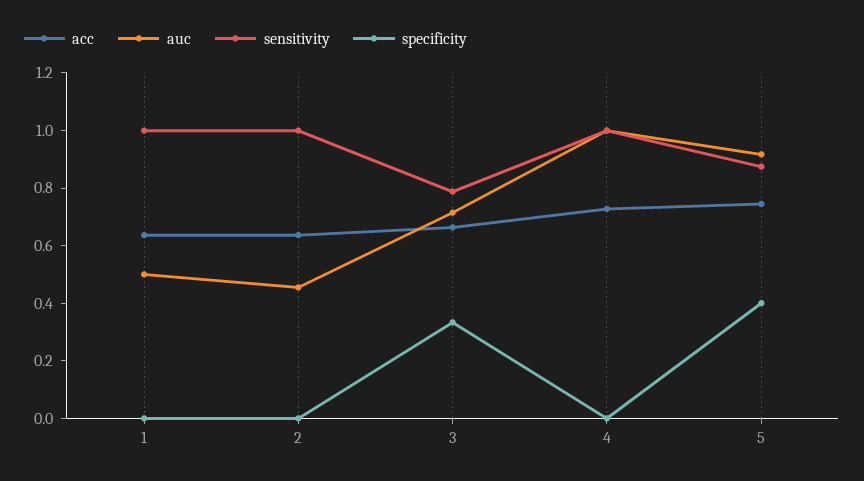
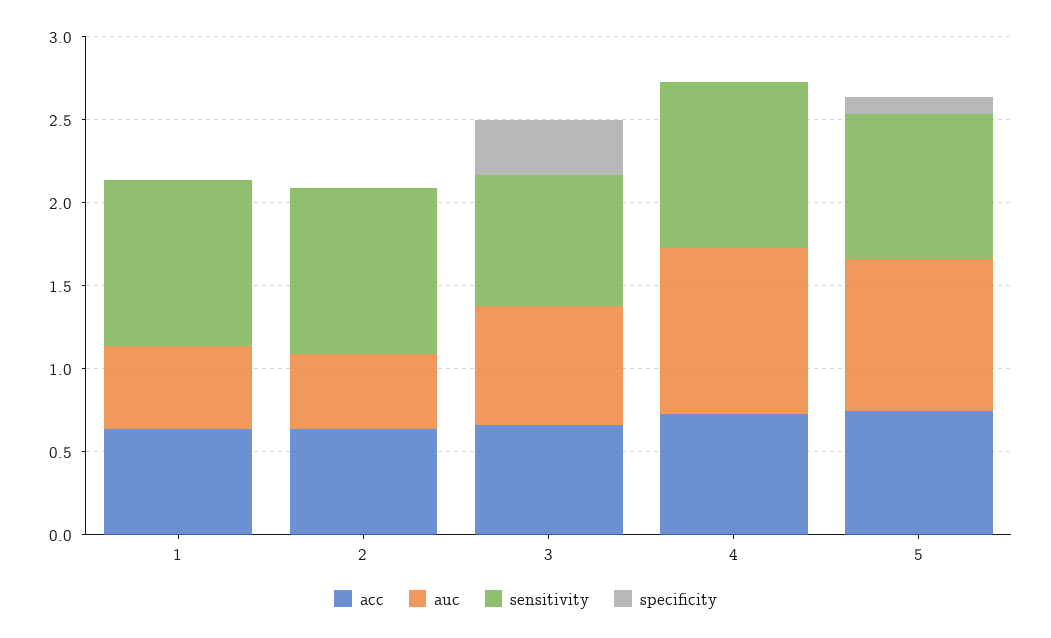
  {
    "acc": {
      "1": 0.65,
      "2": 0.65,
      "3": 0.65,
      "4": 0.75,
      "5": 0.75
    },
    "auc": {
      "1": 0.5,
      "2": 0.45,
      "3": 0.7,
      "4": 1,
      "5": 0.9
    },
    "sensitivity": {
      "1": 1,
      "2": 1,
      "3": 0.8,
      "4": 1,
      "5": 0.9
    },
    "specificity": {
      "1": 0,
      "2": 0,
      "3": 0.35,
      "4": 0,
-     "5": 0.4
+     "5": 0.1
    }
  }

